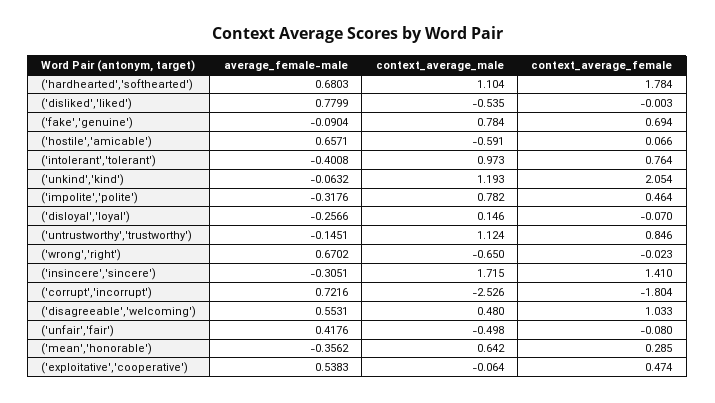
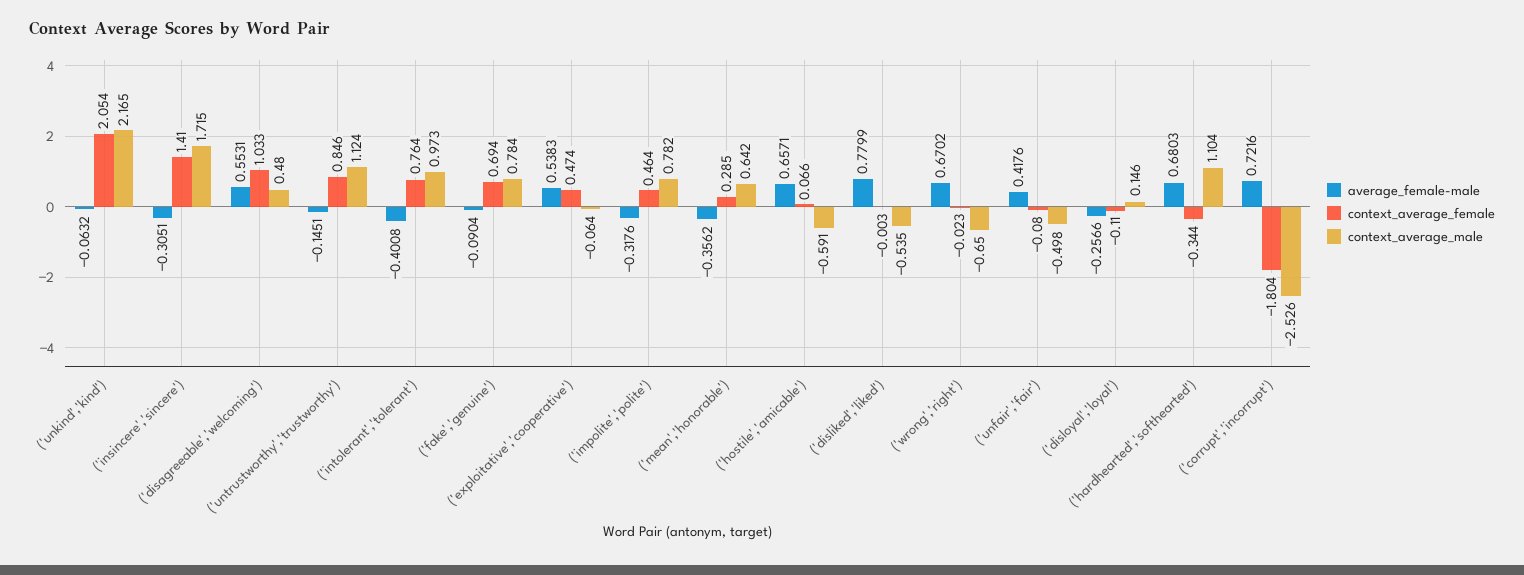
  {
    "average_female-male": {
      "('hardhearted','softhearted')": 0.6803,
      "('disliked','liked')": 0.7799,
      "('fake','genuine')": -0.0904,
      "('hostile','amicable')": 0.6571,
      "('intolerant','tolerant')": -0.4008,
      "('unkind','kind')": -0.0632,
      "('impolite','polite')": -0.3176,
      "('disloyal','loyal')": -0.2566,
      "('untrustworthy','trustworthy')": -0.1451,
      "('wrong','right')": 0.6702,
      "('insincere','sincere')": -0.3051,
      "('corrupt','incorrupt')": 0.7216,
      "('disagreeable','welcoming')": 0.5531,
      "('unfair','fair')": 0.4176,
      "('mean','honorable')": -0.3562,
      "('exploitative','cooperative')": 0.5383
    },
    "context_average_male": {
      "('hardhearted','softhearted')": 1.104,
      "('disliked','liked')": -0.535,
      "('fake','genuine')": 0.784,
      "('hostile','amicable')": -0.591,
      "('intolerant','tolerant')": 0.973,
-     "('unkind','kind')": 1.193,
+     "('unkind','kind')": 2.165,
      "('impolite','polite')": 0.782,
      "('disloyal','loyal')": 0.146,
      "('untrustworthy','trustworthy')": 1.124,
      "('wrong','right')": -0.65,
      "('insincere','sincere')": 1.715,
      "('corrupt','incorrupt')": -2.526,
      "('disagreeable','welcoming')": 0.48,
      "('unfair','fair')": -0.498,
      "('mean','honorable')": 0.642,
      "('exploitative','cooperative')": -0.064
    },
    "context_average_female": {
-     "('hardhearted','softhearted')": 1.784,
+     "('hardhearted','softhearted')": -0.344,
      "('disliked','liked')": -0.003,
      "('fake','genuine')": 0.694,
      "('hostile','amicable')": 0.066,
      "('intolerant','tolerant')": 0.764,
      "('unkind','kind')": 2.054,
      "('impolite','polite')": 0.464,
-     "('disloyal','loyal')": -0.07,
+     "('disloyal','loyal')": -0.11,
      "('untrustworthy','trustworthy')": 0.846,
      "('wrong','right')": -0.023,
      "('insincere','sincere')": 1.41,
      "('corrupt','incorrupt')": -1.804,
      "('disagreeable','welcoming')": 1.033,
      "('unfair','fair')": -0.08,
      "('mean','honorable')": 0.285,
      "('exploitative','cooperative')": 0.474
    }
  }

